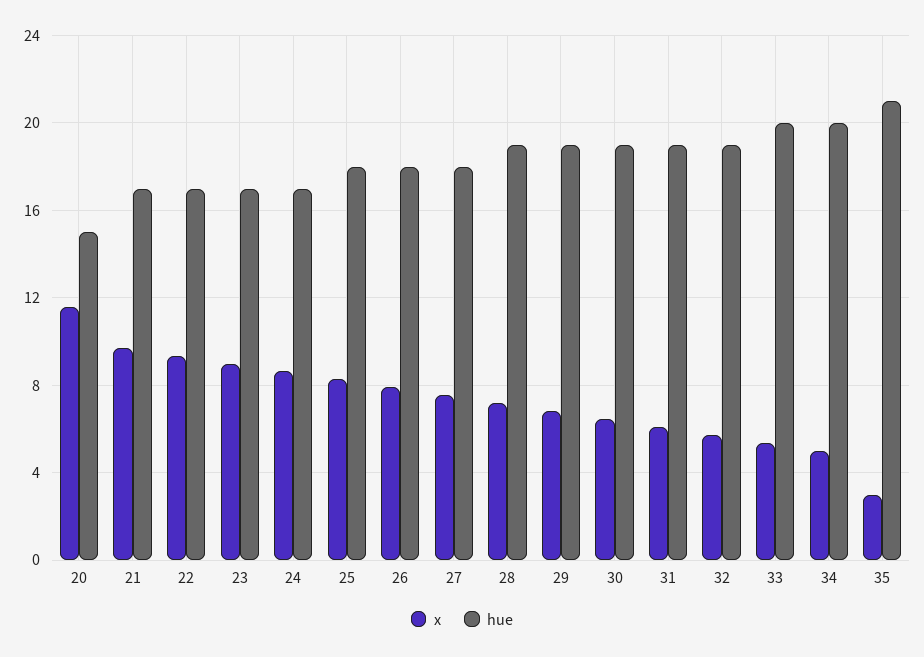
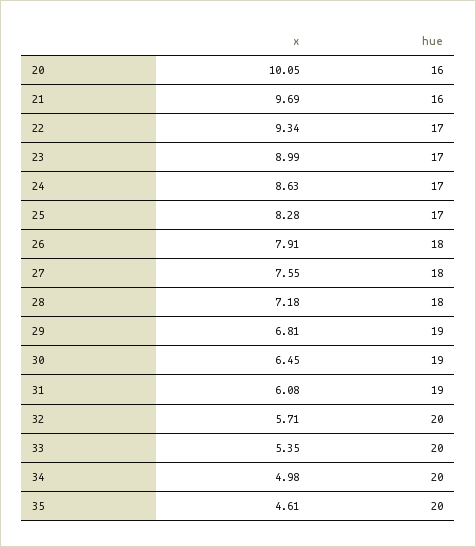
  {
    "x": {
-     "20": 11.5,
+     "20": 10.05,
      "21": 9.69,
      "22": 9.34,
      "23": 8.99,
      "24": 8.63,
      "25": 8.28,
      "26": 7.91,
      "27": 7.55,
      "28": 7.18,
      "29": 6.81,
      "30": 6.45,
      "31": 6.08,
      "32": 5.71,
      "33": 5.35,
      "34": 4.98,
-     "35": 3
+     "35": 4.61
    },
    "hue": {
-     "20": 15,
+     "20": 16,
-     "21": 17,
+     "21": 16,
      "22": 17,
      "23": 17,
      "24": 17,
-     "25": 18,
+     "25": 17,
      "26": 18,
      "27": 18,
-     "28": 19,
+     "28": 18,
      "29": 19,
      "30": 19,
      "31": 19,
-     "32": 19,
+     "32": 20,
      "33": 20,
      "34": 20,
-     "35": 21
+     "35": 20
    }
  }

